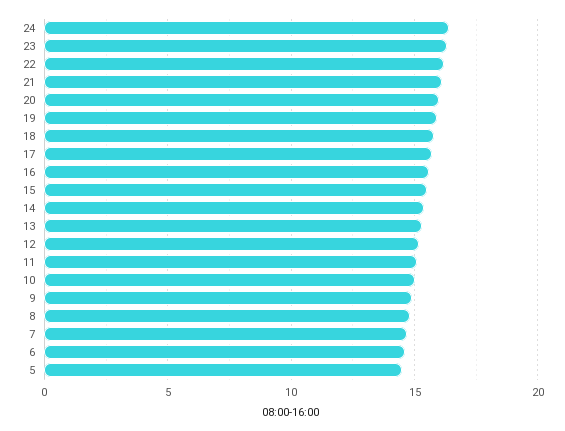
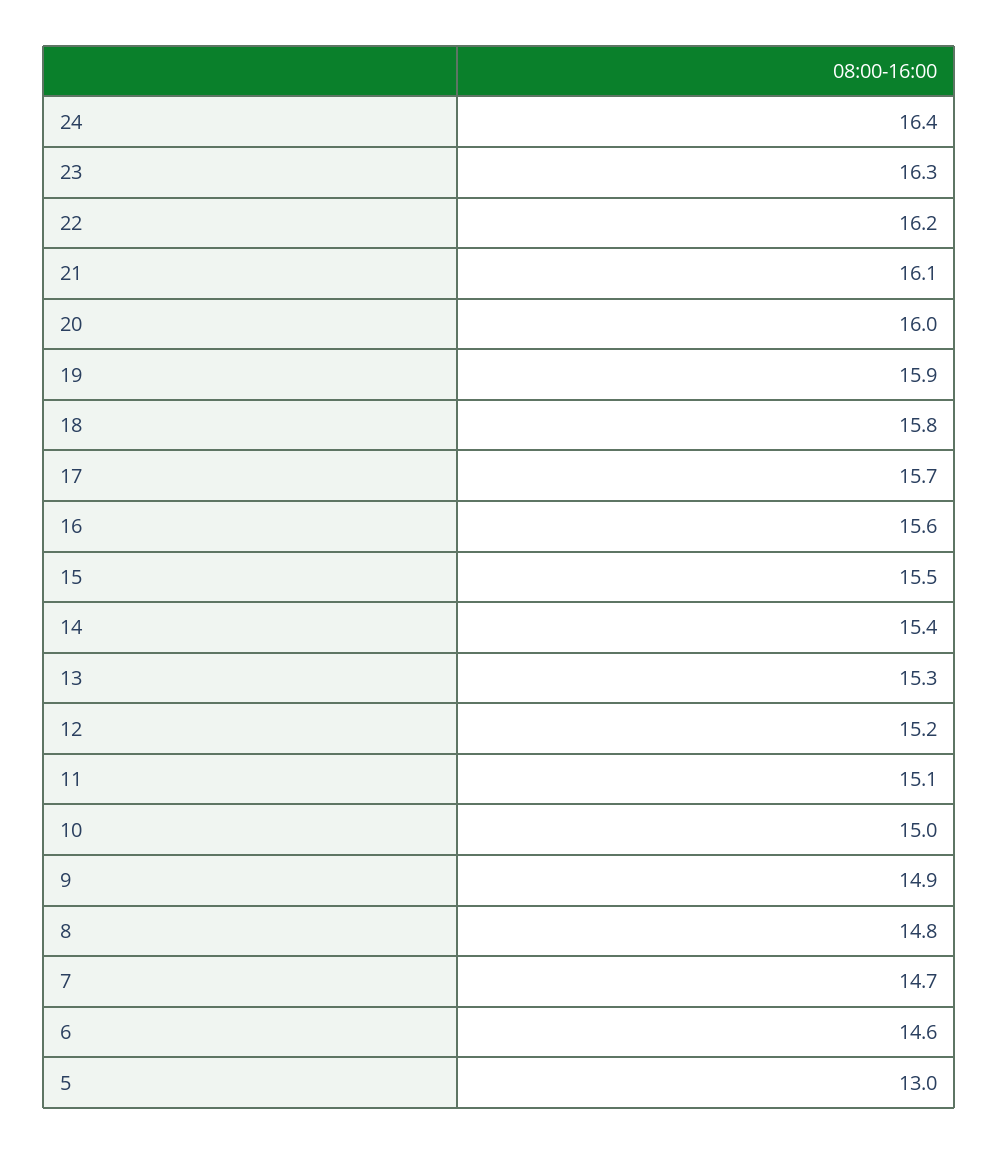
  {
    "24": 16.4,
    "23": 16.3,
    "22": 16.2,
    "21": 16.1,
    "20": 16,
    "19": 15.9,
    "18": 15.8,
    "17": 15.7,
    "16": 15.6,
    "15": 15.5,
    "14": 15.4,
    "13": 15.3,
    "12": 15.2,
    "11": 15.1,
    "10": 15,
    "9": 14.9,
    "8": 14.8,
    "7": 14.7,
    "6": 14.6,
-   "5": 14.5
+   "5": 13
  }

